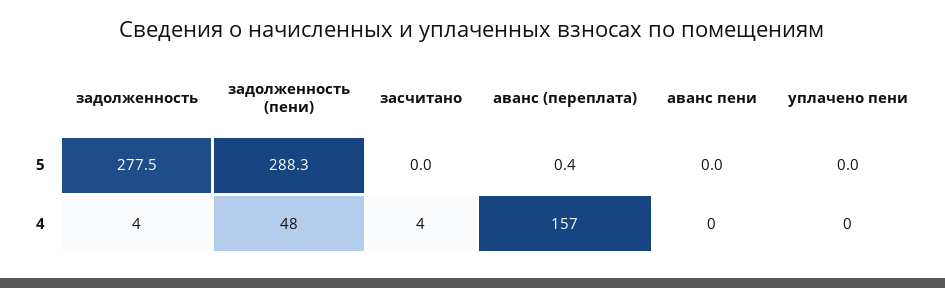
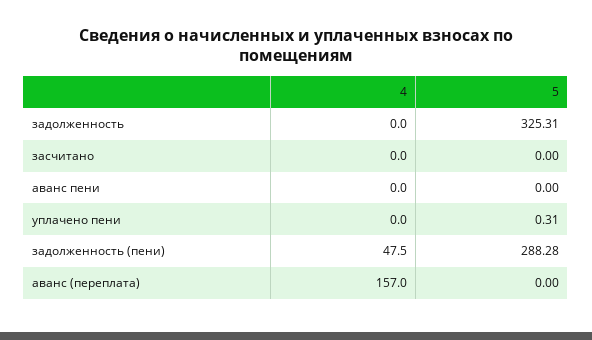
  {
    "задолженность": {
-     "5": 277.5,
+     "5": 325.31,
-     "4": 4
+     "4": 0
    },
    "задолженность (пени)": {
      "5": 288.28,
      "4": 47.5
    },
    "засчитано": {
      "5": 0,
-     "4": 4
+     "4": 0
    },
    "аванс (переплата)": {
-     "5": 0.4,
+     "5": 0,
      "4": 157
    },
    "аванс пени": {
      "5": 0,
      "4": 0
    },
    "уплачено пени": {
-     "5": 0,
+     "5": 0.31,
      "4": 0
    }
  }

